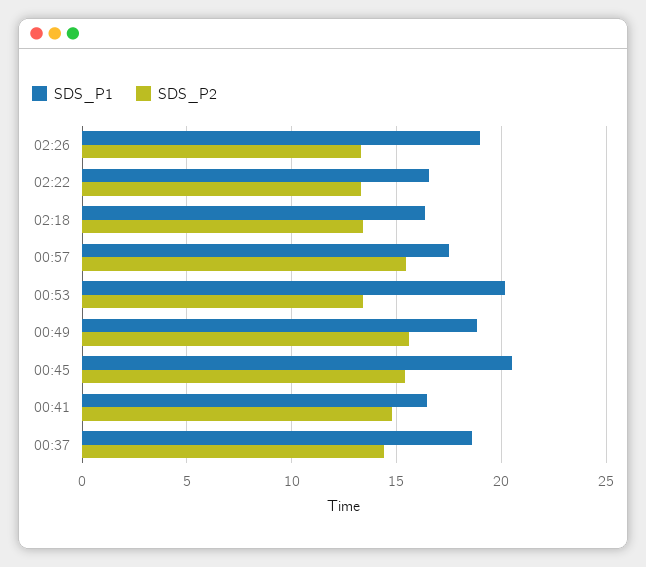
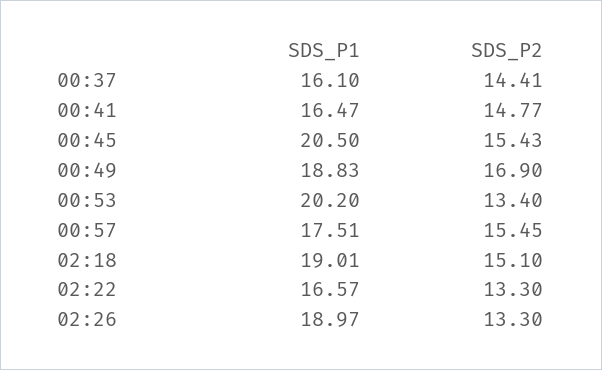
  {
    "SDS_P1": {
      "02:26": 18.97,
      "02:22": 16.57,
-     "02:18": 16.5,
+     "02:18": 19.01,
      "00:57": 17.51,
      "00:53": 20.2,
      "00:49": 18.83,
      "00:45": 20.5,
      "00:41": 16.47,
-     "00:37": 18.5
+     "00:37": 16.1
    },
    "SDS_P2": {
      "02:26": 13.3,
      "02:22": 13.3,
-     "02:18": 13.5,
+     "02:18": 15.1,
      "00:57": 15.45,
      "00:53": 13.4,
-     "00:49": 15.5,
+     "00:49": 16.9,
      "00:45": 15.43,
      "00:41": 14.77,
      "00:37": 14.41
    }
  }

